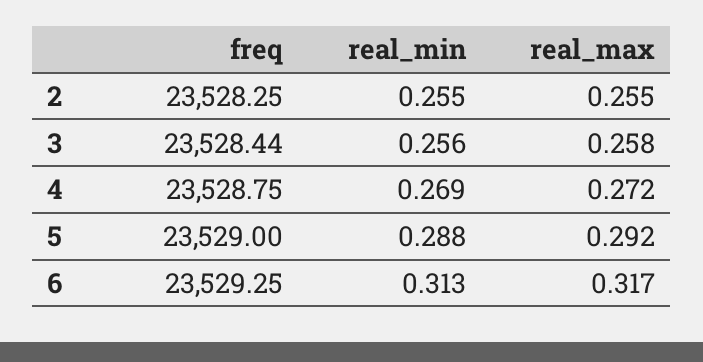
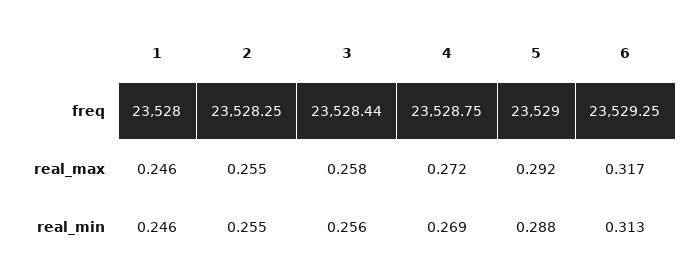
  {
    "freq": {
      "2": 23528.25,
      "3": 23528.44,
      "4": 23528.75,
      "5": 23529,
-     "6": 23529.25
+     "6": 23529.25,
+     "1": 23528
    },
    "real_min": {
      "2": 0.255,
      "3": 0.256,
      "4": 0.269,
      "5": 0.288,
-     "6": 0.313
+     "6": 0.313,
+     "1": 0.246
    },
    "real_max": {
      "2": 0.255,
      "3": 0.258,
      "4": 0.272,
      "5": 0.292,
-     "6": 0.317
+     "6": 0.317,
+     "1": 0.246
    }
  }

